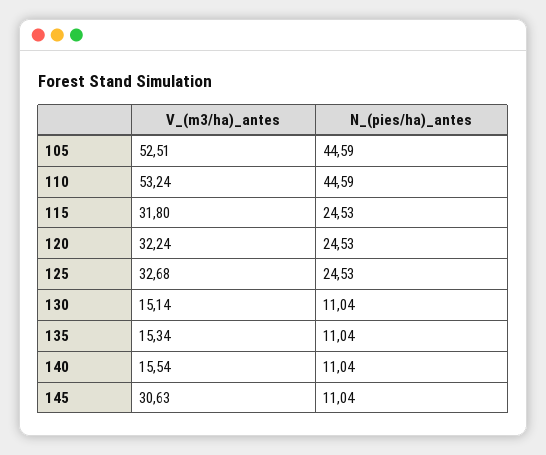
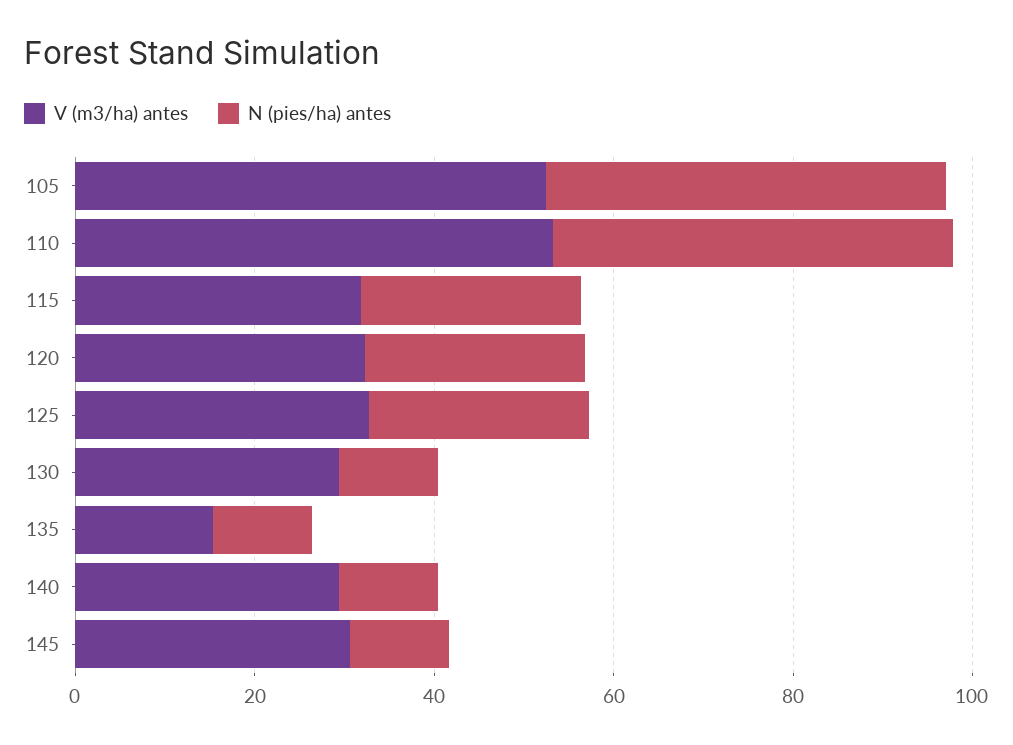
  {
    "V_(m3/ha)_antes": {
      "105": 52.51,
      "110": 53.24,
      "115": 31.8,
      "120": 32.24,
      "125": 32.68,
-     "130": 15.14,
+     "130": 30,
      "135": 15.34,
-     "140": 15.54,
+     "140": 30,
      "145": 30.63
    },
    "N_(pies/ha)_antes": {
      "105": 44.59,
      "110": 44.59,
      "115": 24.53,
      "120": 24.53,
      "125": 24.53,
      "130": 11.04,
      "135": 11.04,
      "140": 11.04,
      "145": 11.04
    }
  }

